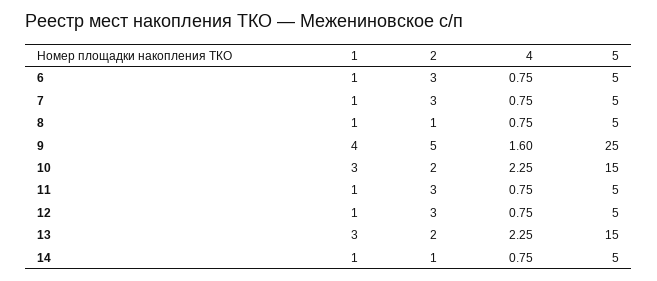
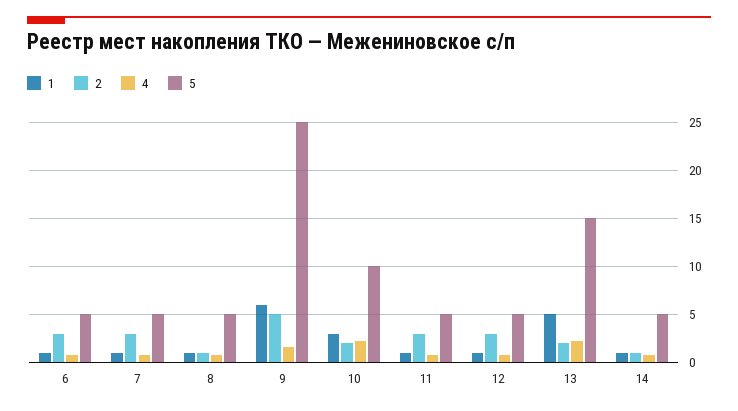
  {
    "1": {
      "6": 1,
      "7": 1,
      "8": 1,
-     "9": 4,
+     "9": 6,
      "10": 3,
      "11": 1,
      "12": 1,
-     "13": 3,
+     "13": 5,
      "14": 1
    },
    "2": {
      "6": 3,
      "7": 3,
      "8": 1,
      "9": 5,
      "10": 2,
      "11": 3,
      "12": 3,
      "13": 2,
      "14": 1
    },
    "4": {
      "6": 0.75,
      "7": 0.75,
      "8": 0.75,
      "9": 1.6,
      "10": 2.25,
      "11": 0.75,
      "12": 0.75,
      "13": 2.25,
      "14": 0.75
    },
    "5": {
      "6": 5,
      "7": 5,
      "8": 5,
      "9": 25,
-     "10": 15,
+     "10": 10,
      "11": 5,
      "12": 5,
      "13": 15,
      "14": 5
    }
  }

